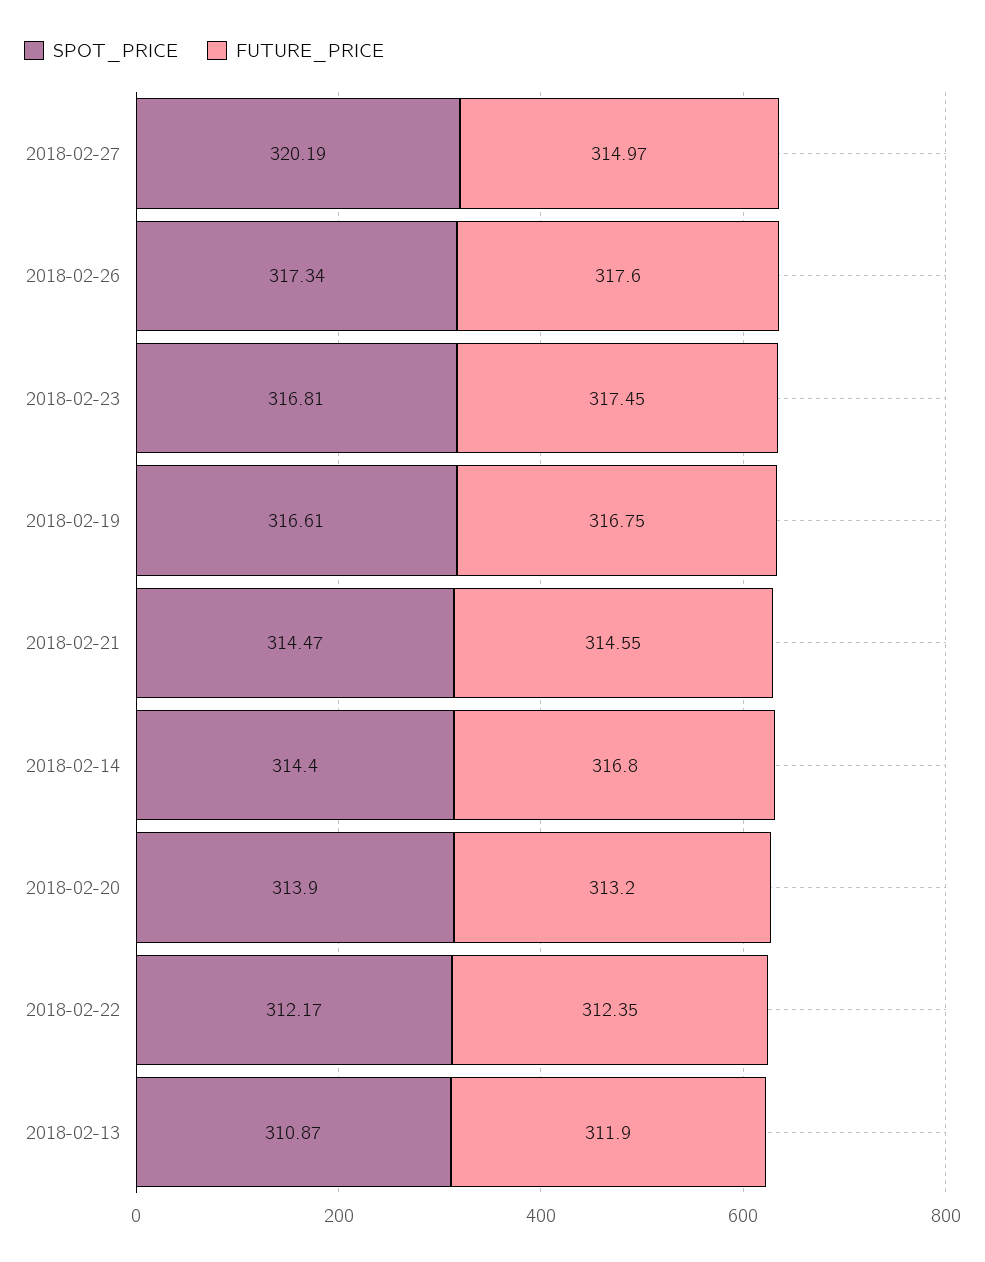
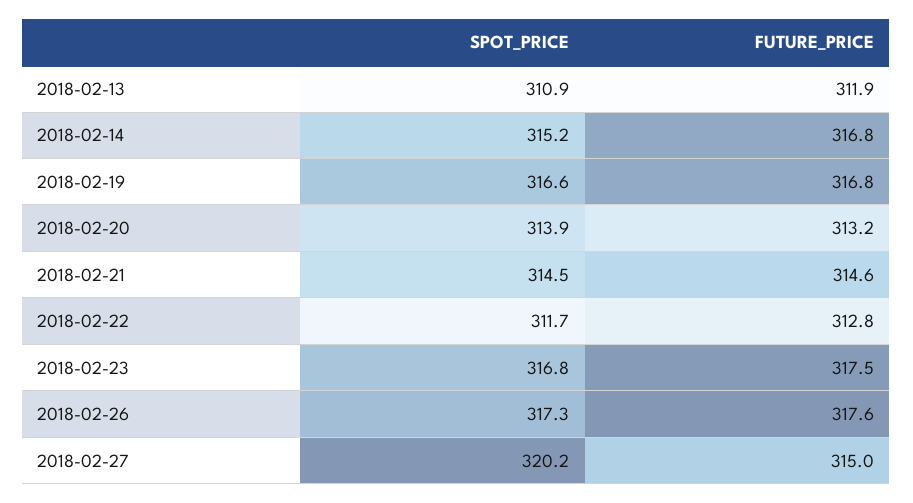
  {
    "SPOT_PRICE": {
      "2018-02-27": 320.19,
      "2018-02-26": 317.34,
      "2018-02-23": 316.81,
      "2018-02-19": 316.61,
      "2018-02-21": 314.47,
-     "2018-02-14": 314.4,
+     "2018-02-14": 315.2,
      "2018-02-20": 313.9,
-     "2018-02-22": 312.17,
+     "2018-02-22": 311.7,
      "2018-02-13": 310.87
    },
    "FUTURE_PRICE": {
      "2018-02-27": 314.97,
      "2018-02-26": 317.6,
      "2018-02-23": 317.45,
      "2018-02-19": 316.75,
      "2018-02-21": 314.55,
      "2018-02-14": 316.8,
      "2018-02-20": 313.2,
-     "2018-02-22": 312.35,
+     "2018-02-22": 312.8,
      "2018-02-13": 311.9
    }
  }

